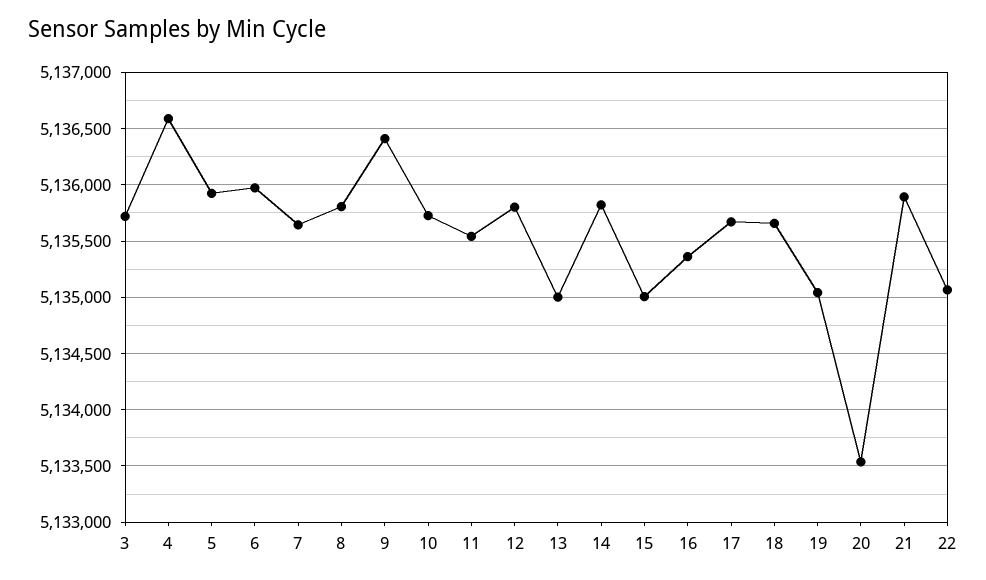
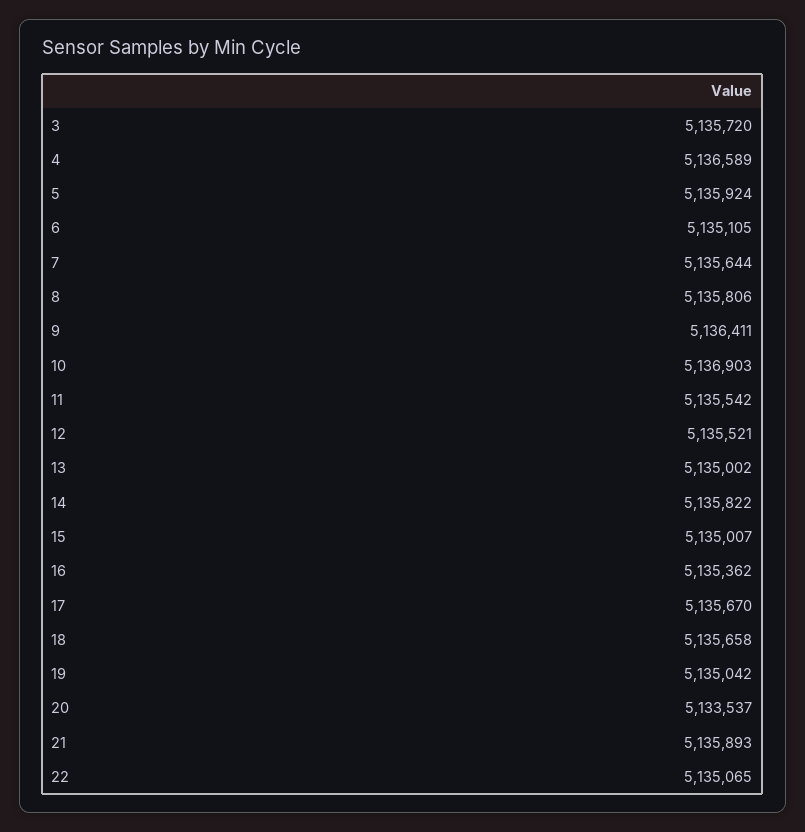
  {
    "3": 5135720,
    "4": 5136589,
    "5": 5135924,
-   "6": 5136000,
+   "6": 5135105,
    "7": 5135644,
    "8": 5135806,
    "9": 5136411,
-   "10": 5135700,
+   "10": 5136903,
    "11": 5135542,
-   "12": 5135800,
+   "12": 5135521,
    "13": 5135002,
    "14": 5135822,
    "15": 5135007,
    "16": 5135362,
    "17": 5135670,
    "18": 5135658,
    "19": 5135042,
    "20": 5133537,
    "21": 5135893,
    "22": 5135065
  }

